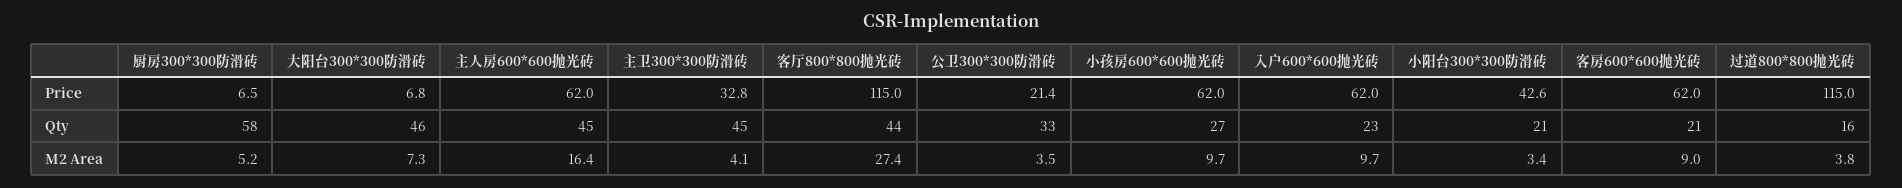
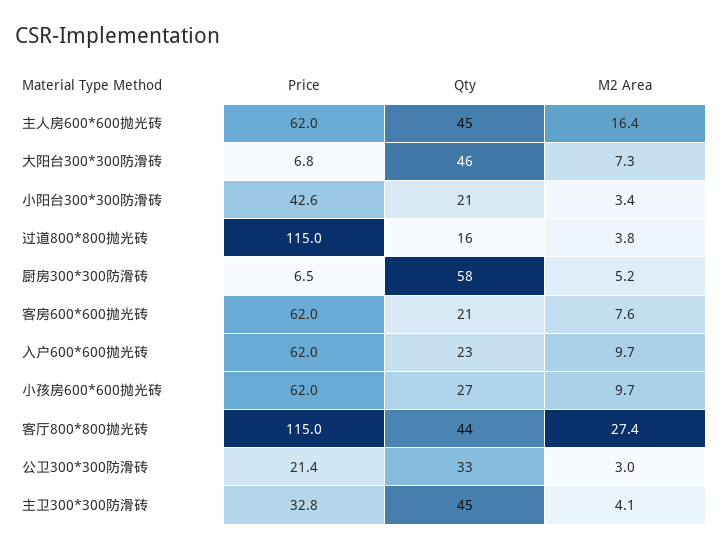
  {
    "厨房300*300防滑砖": {
      "Price": 6.5,
      "Qty": 58,
      "M2 Area": 5.2
    },
    "大阳台300*300防滑砖": {
      "Price": 6.8,
      "Qty": 46,
      "M2 Area": 7.3
    },
    "主人房600*600抛光砖": {
      "Price": 62,
      "Qty": 45,
      "M2 Area": 16.4
    },
    "主卫300*300防滑砖": {
      "Price": 32.8,
      "Qty": 45,
      "M2 Area": 4.1
    },
    "客厅800*800抛光砖": {
      "Price": 115,
      "Qty": 44,
      "M2 Area": 27.4
    },
    "公卫300*300防滑砖": {
      "Price": 21.4,
      "Qty": 33,
-     "M2 Area": 3.5
+     "M2 Area": 3
    },
    "小孩房600*600抛光砖": {
      "Price": 62,
      "Qty": 27,
      "M2 Area": 9.7
    },
    "入户600*600抛光砖": {
      "Price": 62,
      "Qty": 23,
      "M2 Area": 9.7
    },
    "小阳台300*300防滑砖": {
      "Price": 42.6,
      "Qty": 21,
      "M2 Area": 3.4
    },
    "客房600*600抛光砖": {
      "Price": 62,
      "Qty": 21,
-     "M2 Area": 9
+     "M2 Area": 7.6
    },
    "过道800*800抛光砖": {
      "Price": 115,
      "Qty": 16,
      "M2 Area": 3.8
    }
  }

